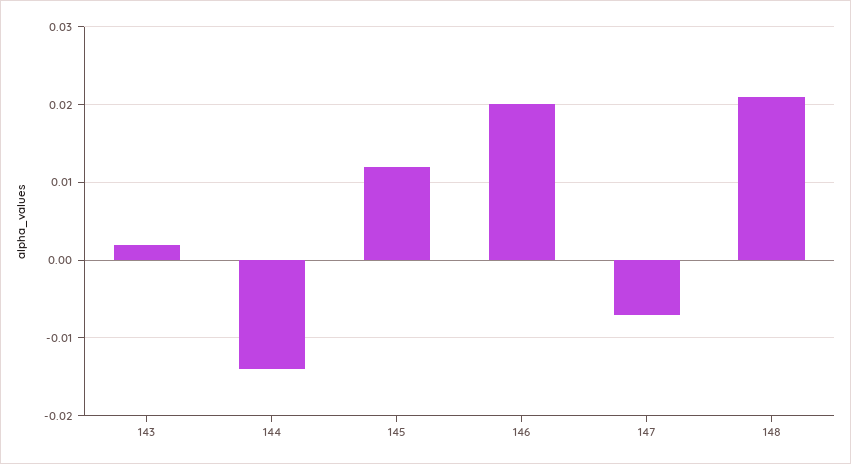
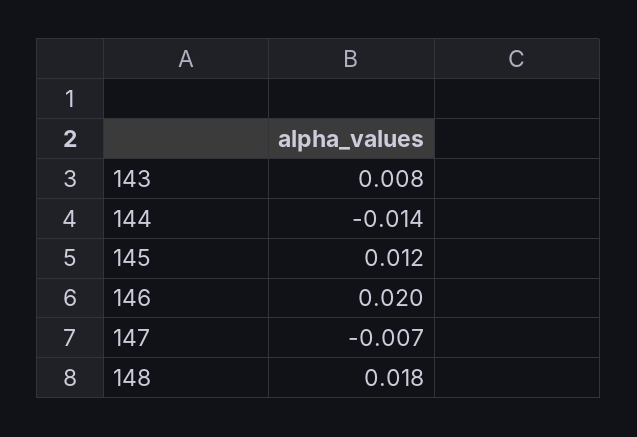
  {
-   "143": 0.002,
+   "143": 0.008,
    "144": -0.014,
    "145": 0.012,
    "146": 0.02,
    "147": -0.007,
-   "148": 0.021
+   "148": 0.018
  }

